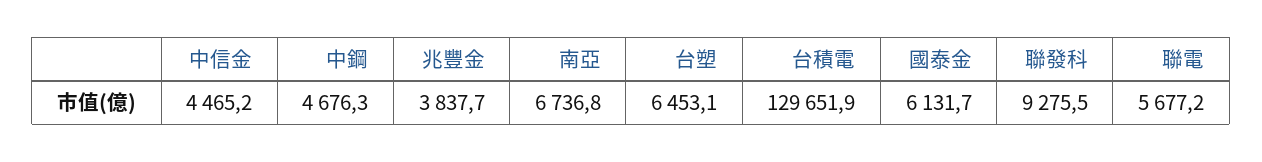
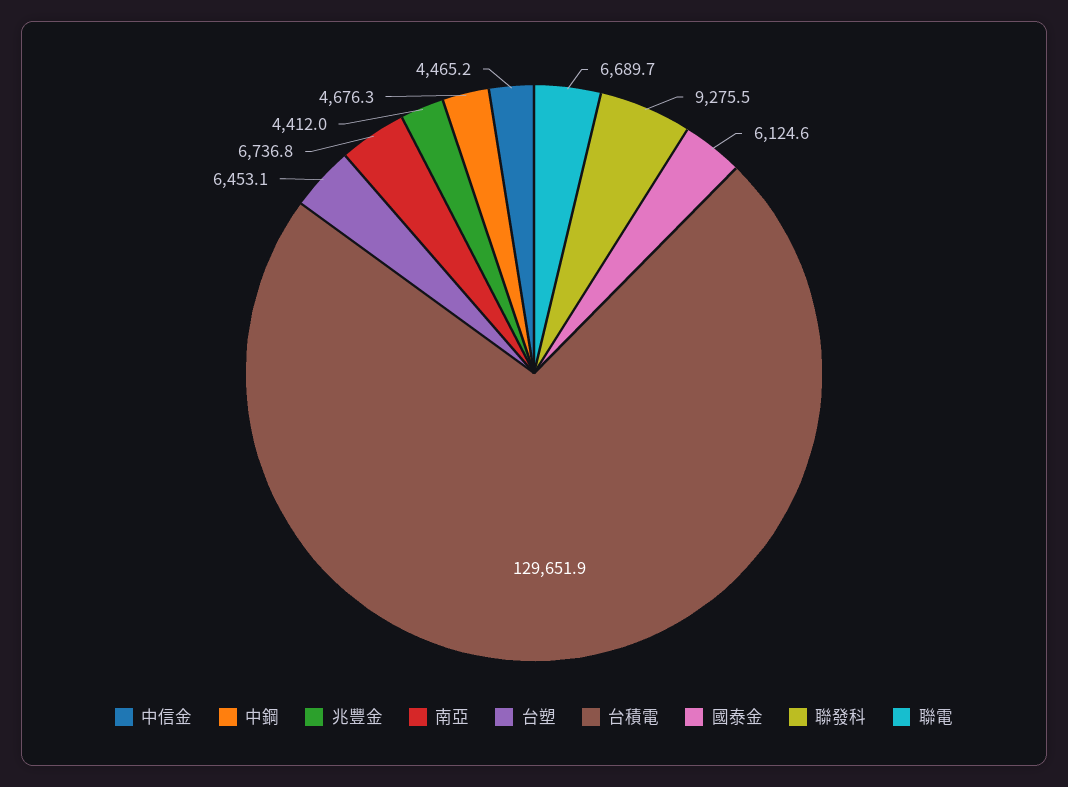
  {
    "中信金": 4465.2,
    "中鋼": 4676.3,
-   "兆豐金": 3837.7,
+   "兆豐金": 4412,
    "南亞": 6736.8,
    "台塑": 6453.1,
    "台積電": 129651.9,
-   "國泰金": 6131.7,
+   "國泰金": 6124.6,
    "聯發科": 9275.5,
-   "聯電": 5677.2
+   "聯電": 6689.7
  }

